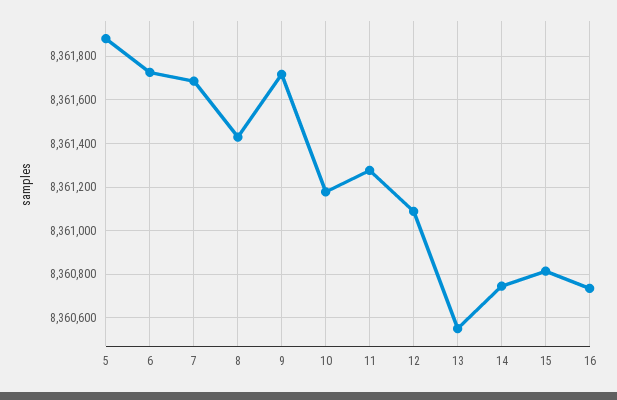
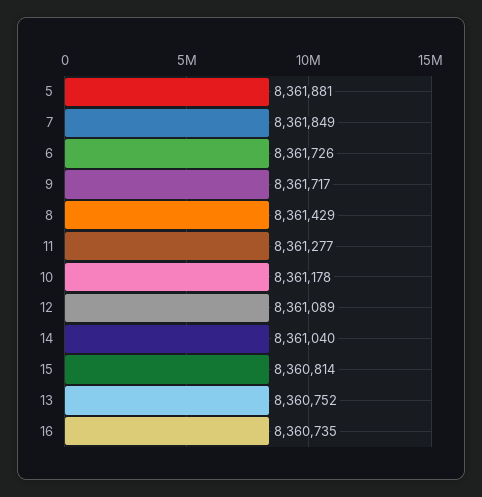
  {
    "5": 8361881,
    "6": 8361726,
-   "7": 8361700,
+   "7": 8361849,
    "8": 8361429,
    "9": 8361717,
    "10": 8361178,
    "11": 8361277,
    "12": 8361089,
-   "13": 8360550,
+   "13": 8360752,
-   "14": 8360750,
+   "14": 8361040,
    "15": 8360814,
    "16": 8360735
  }

